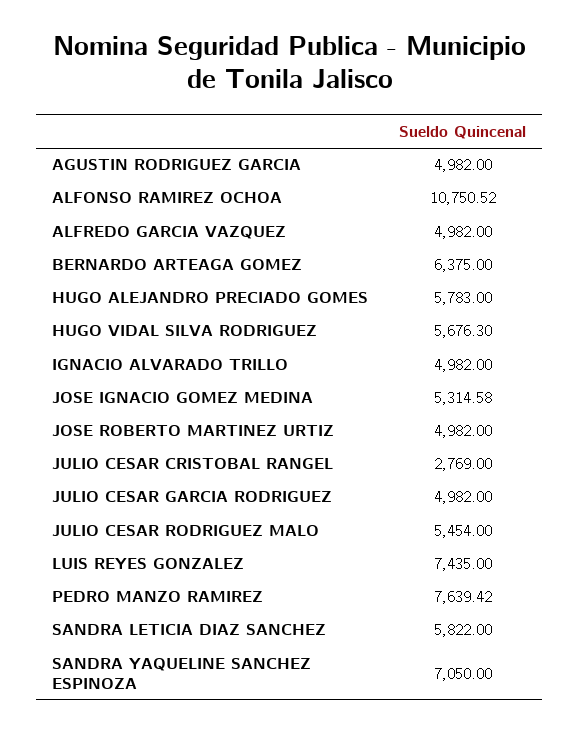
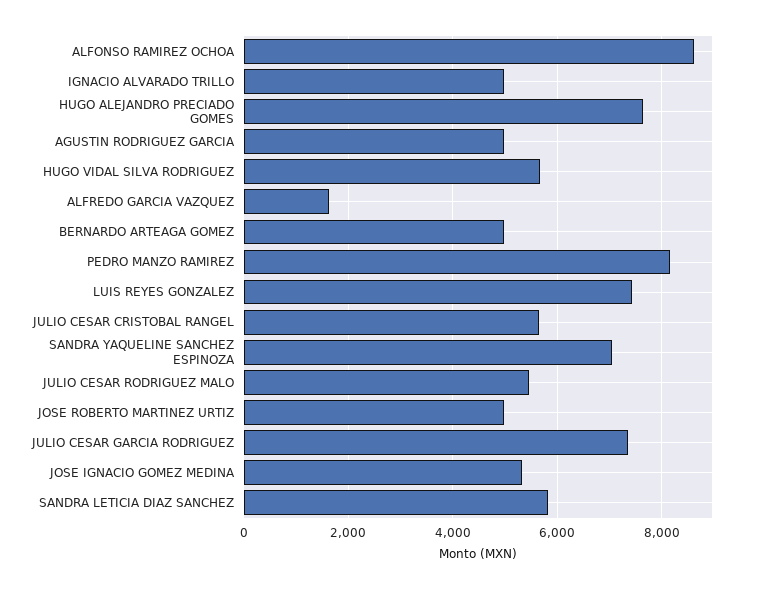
  {
    "AGUSTIN RODRIGUEZ GARCIA": 4982,
-   "ALFONSO RAMIREZ OCHOA": 10750.52,
+   "ALFONSO RAMIREZ OCHOA": 8600,
-   "ALFREDO GARCIA VAZQUEZ": 4982,
+   "ALFREDO GARCIA VAZQUEZ": 1600,
-   "BERNARDO ARTEAGA GOMEZ": 6375,
+   "BERNARDO ARTEAGA GOMEZ": 5000,
-   "HUGO ALEJANDRO PRECIADO GOMES": 5783,
+   "HUGO ALEJANDRO PRECIADO GOMES": 7600,
    "HUGO VIDAL SILVA RODRIGUEZ": 5676.3,
    "IGNACIO ALVARADO TRILLO": 4982,
    "JOSE IGNACIO GOMEZ MEDINA": 5314.58,
    "JOSE ROBERTO MARTINEZ URTIZ": 4982,
-   "JULIO CESAR CRISTOBAL RANGEL": 2769,
+   "JULIO CESAR CRISTOBAL RANGEL": 5600,
-   "JULIO CESAR GARCIA RODRIGUEZ": 4982,
+   "JULIO CESAR GARCIA RODRIGUEZ": 7400,
    "JULIO CESAR RODRIGUEZ MALO": 5454,
    "LUIS REYES GONZALEZ": 7435,
-   "PEDRO MANZO RAMIREZ": 7639.42,
+   "PEDRO MANZO RAMIREZ": 8200,
    "SANDRA LETICIA DIAZ SANCHEZ": 5822,
    "SANDRA YAQUELINE SANCHEZ ESPINOZA": 7050
  }

